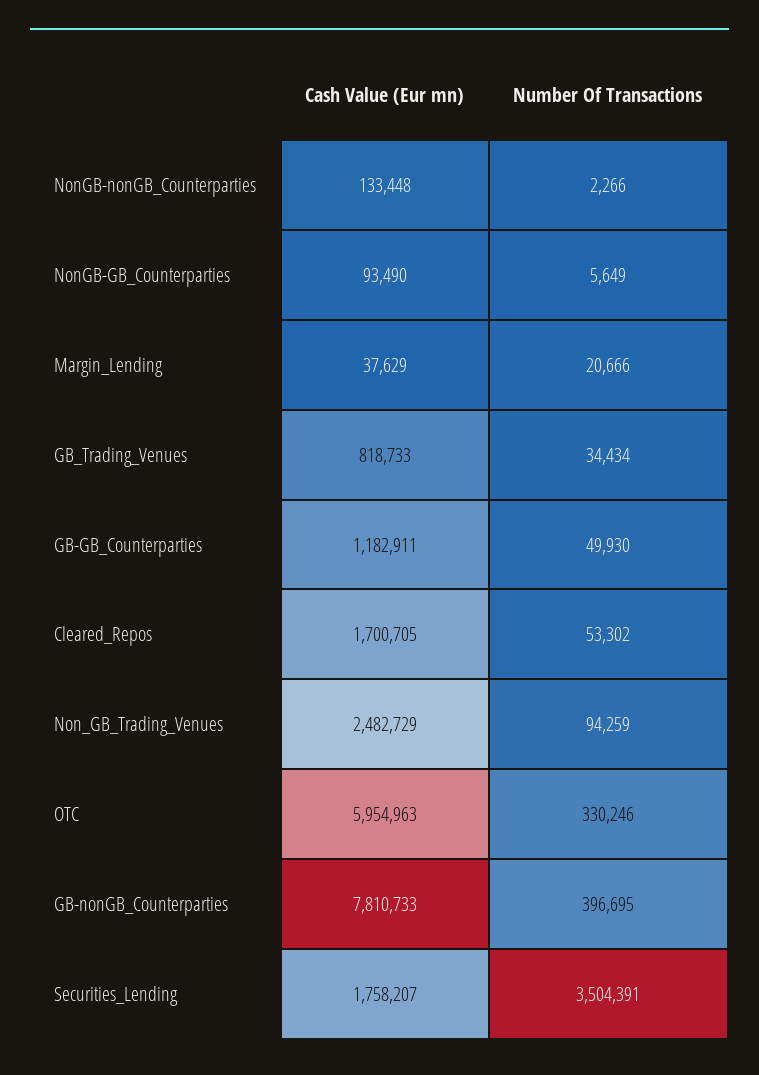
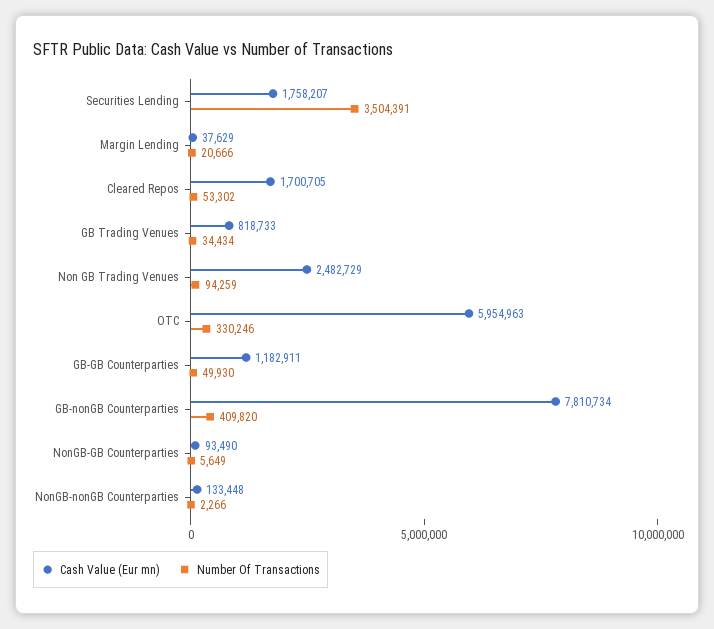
  {
    "Cash Value (Eur mn)": {
      "NonGB-nonGB_Counterparties": 133448,
      "NonGB-GB_Counterparties": 93490,
      "Margin_Lending": 37629,
      "GB_Trading_Venues": 818733,
      "GB-GB_Counterparties": 1182911,
      "Cleared_Repos": 1700705,
      "Non_GB_Trading_Venues": 2482729,
      "OTC": 5954963,
-     "GB-nonGB_Counterparties": 7810733,
+     "GB-nonGB_Counterparties": 7810734,
      "Securities_Lending": 1758207
    },
    "Number Of Transactions": {
      "NonGB-nonGB_Counterparties": 2266,
      "NonGB-GB_Counterparties": 5649,
      "Margin_Lending": 20666,
      "GB_Trading_Venues": 34434,
      "GB-GB_Counterparties": 49930,
      "Cleared_Repos": 53302,
      "Non_GB_Trading_Venues": 94259,
      "OTC": 330246,
-     "GB-nonGB_Counterparties": 396695,
+     "GB-nonGB_Counterparties": 409820,
      "Securities_Lending": 3504391
    }
  }

